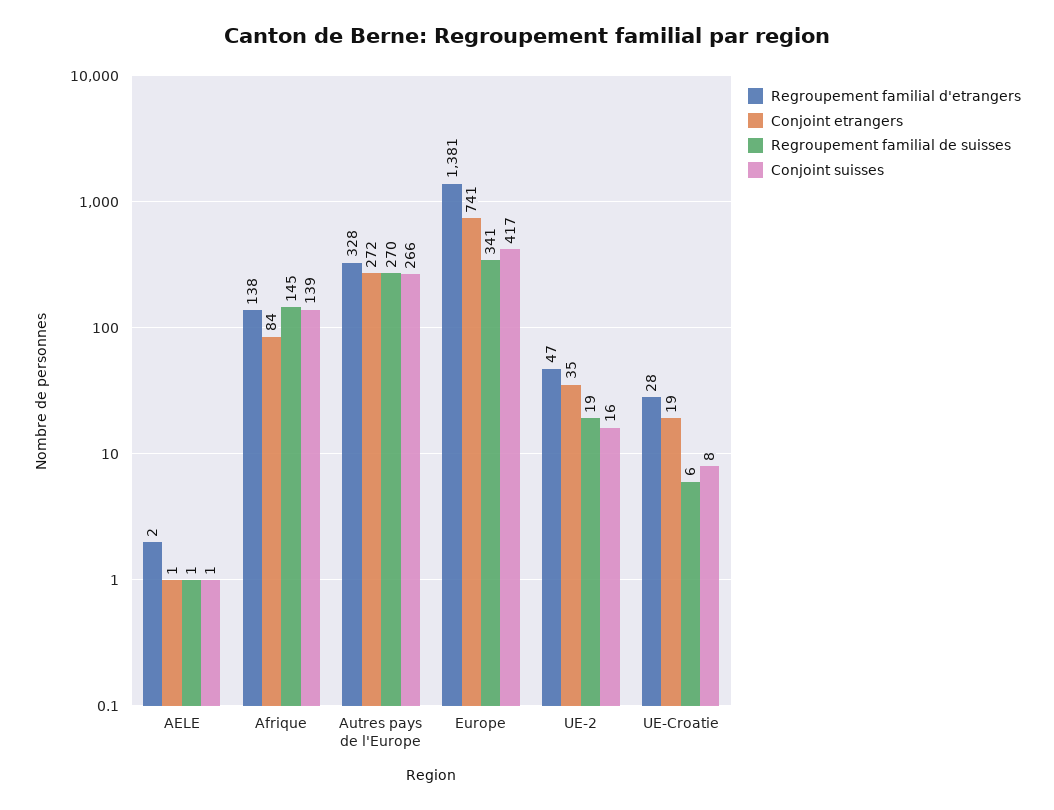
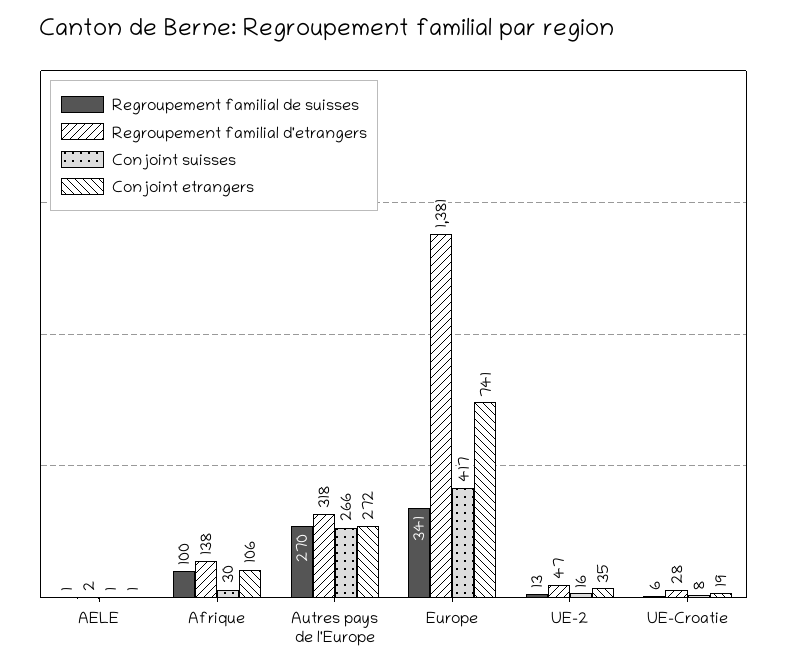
  {
    "Regroupement familial d'etrangers": {
      "AELE": 2,
      "Afrique": 138,
-     "Autres pays de l'Europe": 328,
+     "Autres pays de l'Europe": 318,
      "Europe": 1381,
      "UE-2": 47,
      "UE-Croatie": 28
    },
    "Conjoint etrangers": {
      "AELE": 1,
-     "Afrique": 84,
+     "Afrique": 106,
      "Autres pays de l'Europe": 272,
      "Europe": 741,
      "UE-2": 35,
      "UE-Croatie": 19
    },
    "Regroupement familial de suisses": {
      "AELE": 1,
-     "Afrique": 145,
+     "Afrique": 100,
      "Autres pays de l'Europe": 270,
      "Europe": 341,
-     "UE-2": 19,
+     "UE-2": 13,
      "UE-Croatie": 6
    },
    "Conjoint suisses": {
      "AELE": 1,
-     "Afrique": 139,
+     "Afrique": 30,
      "Autres pays de l'Europe": 266,
      "Europe": 417,
      "UE-2": 16,
      "UE-Croatie": 8
    }
  }

